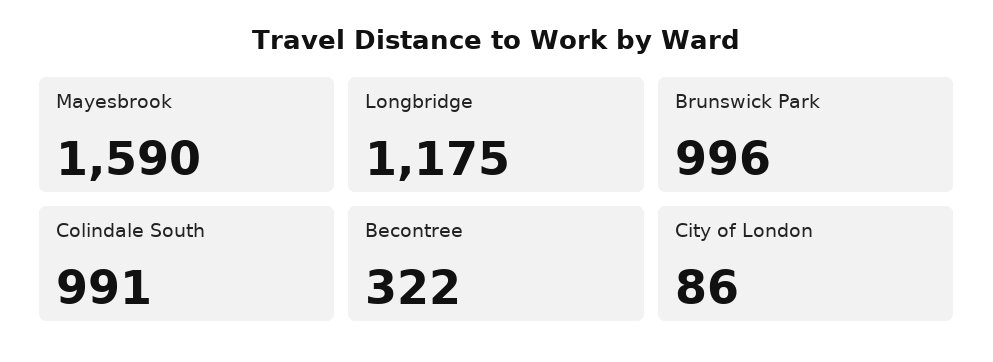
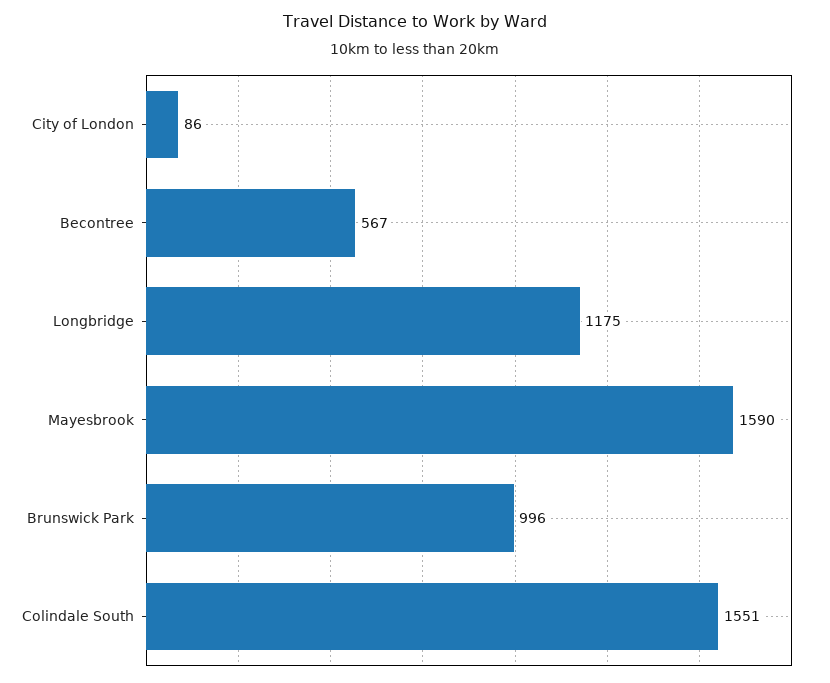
  {
    "Mayesbrook": 1590,
    "Longbridge": 1175,
    "Brunswick Park": 996,
-   "Colindale South": 991,
+   "Colindale South": 1551,
-   "Becontree": 322,
+   "Becontree": 567,
    "City of London": 86
  }

